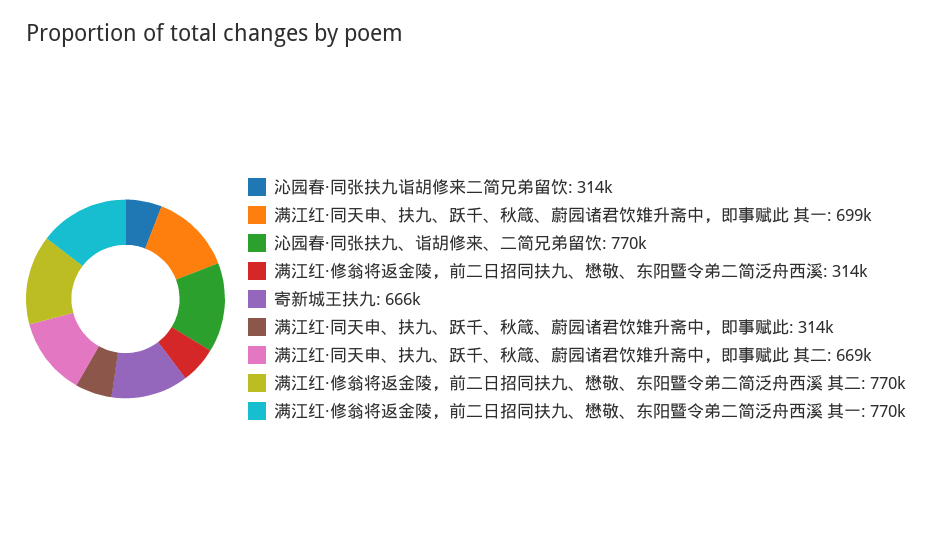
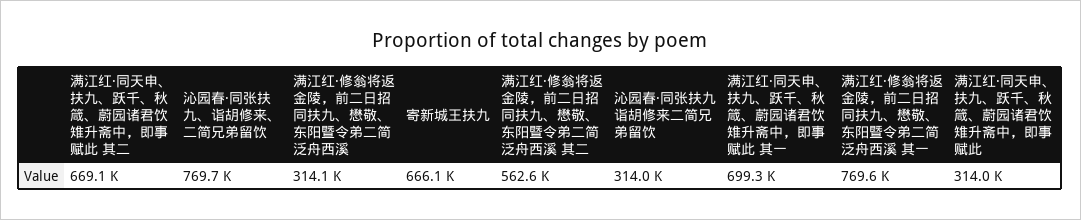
  {
    "沁园春·同张扶九诣胡修来二简兄弟留饮": 314000,
    "满江红·同天申、扶九、跃千、秋箴、蔚园诸君饮雉升斋中，即事赋此 其一": 699300,
    "沁园春·同张扶九、诣胡修来、二简兄弟留饮": 769700,
    "满江红·修翁将返金陵，前二日招同扶九、懋敬、东阳暨令弟二简泛舟西溪": 314100,
    "寄新城王扶九": 666100,
    "满江红·同天申、扶九、跃千、秋箴、蔚园诸君饮雉升斋中，即事赋此": 314000,
    "满江红·同天申、扶九、跃千、秋箴、蔚园诸君饮雉升斋中，即事赋此 其二": 669100,
-   "满江红·修翁将返金陵，前二日招同扶九、懋敬、东阳暨令弟二简泛舟西溪 其二": 770000,
+   "满江红·修翁将返金陵，前二日招同扶九、懋敬、东阳暨令弟二简泛舟西溪 其二": 562600,
    "满江红·修翁将返金陵，前二日招同扶九、懋敬、东阳暨令弟二简泛舟西溪 其一": 769600
  }

